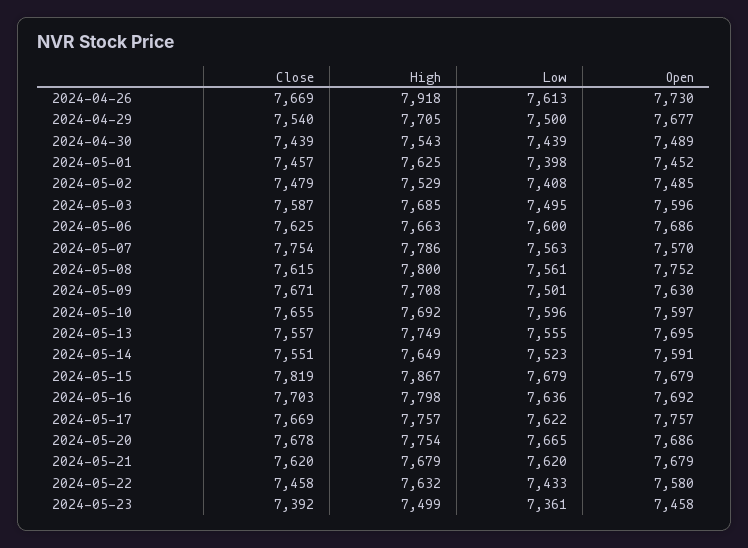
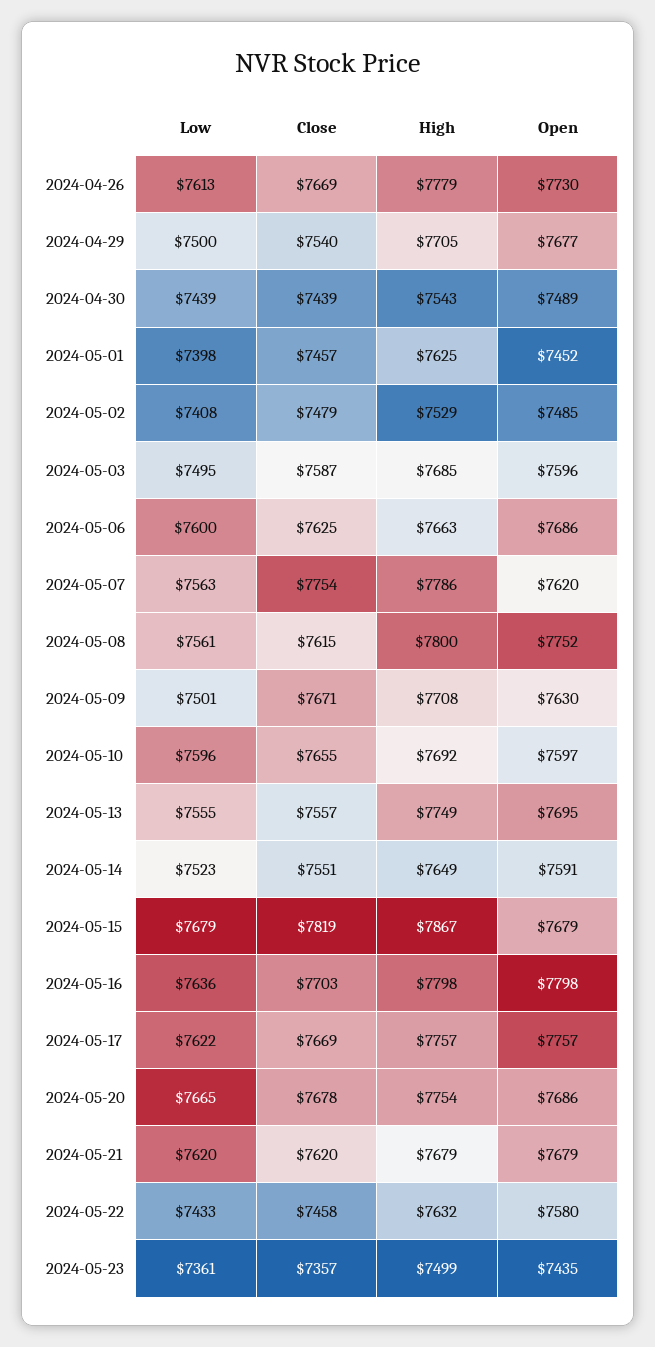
  {
    "Close": {
      "2024-04-26": 7669,
      "2024-04-29": 7540,
      "2024-04-30": 7439,
      "2024-05-01": 7457,
      "2024-05-02": 7479,
      "2024-05-03": 7587,
      "2024-05-06": 7625,
      "2024-05-07": 7754,
      "2024-05-08": 7615,
      "2024-05-09": 7671,
      "2024-05-10": 7655,
      "2024-05-13": 7557,
      "2024-05-14": 7551,
      "2024-05-15": 7819,
      "2024-05-16": 7703,
      "2024-05-17": 7669,
      "2024-05-20": 7678,
      "2024-05-21": 7620,
      "2024-05-22": 7458,
-     "2024-05-23": 7392
+     "2024-05-23": 7357
    },
    "High": {
-     "2024-04-26": 7918,
+     "2024-04-26": 7779,
      "2024-04-29": 7705,
      "2024-04-30": 7543,
      "2024-05-01": 7625,
      "2024-05-02": 7529,
      "2024-05-03": 7685,
      "2024-05-06": 7663,
      "2024-05-07": 7786,
      "2024-05-08": 7800,
      "2024-05-09": 7708,
      "2024-05-10": 7692,
      "2024-05-13": 7749,
      "2024-05-14": 7649,
      "2024-05-15": 7867,
      "2024-05-16": 7798,
      "2024-05-17": 7757,
      "2024-05-20": 7754,
      "2024-05-21": 7679,
      "2024-05-22": 7632,
      "2024-05-23": 7499
    },
    "Low": {
      "2024-04-26": 7613,
      "2024-04-29": 7500,
      "2024-04-30": 7439,
      "2024-05-01": 7398,
      "2024-05-02": 7408,
      "2024-05-03": 7495,
      "2024-05-06": 7600,
      "2024-05-07": 7563,
      "2024-05-08": 7561,
      "2024-05-09": 7501,
      "2024-05-10": 7596,
      "2024-05-13": 7555,
      "2024-05-14": 7523,
      "2024-05-15": 7679,
      "2024-05-16": 7636,
      "2024-05-17": 7622,
      "2024-05-20": 7665,
      "2024-05-21": 7620,
      "2024-05-22": 7433,
      "2024-05-23": 7361
    },
    "Open": {
      "2024-04-26": 7730,
      "2024-04-29": 7677,
      "2024-04-30": 7489,
      "2024-05-01": 7452,
      "2024-05-02": 7485,
      "2024-05-03": 7596,
      "2024-05-06": 7686,
-     "2024-05-07": 7570,
+     "2024-05-07": 7620,
      "2024-05-08": 7752,
      "2024-05-09": 7630,
      "2024-05-10": 7597,
      "2024-05-13": 7695,
      "2024-05-14": 7591,
      "2024-05-15": 7679,
-     "2024-05-16": 7692,
+     "2024-05-16": 7798,
      "2024-05-17": 7757,
      "2024-05-20": 7686,
      "2024-05-21": 7679,
      "2024-05-22": 7580,
-     "2024-05-23": 7458
+     "2024-05-23": 7435
    }
  }

